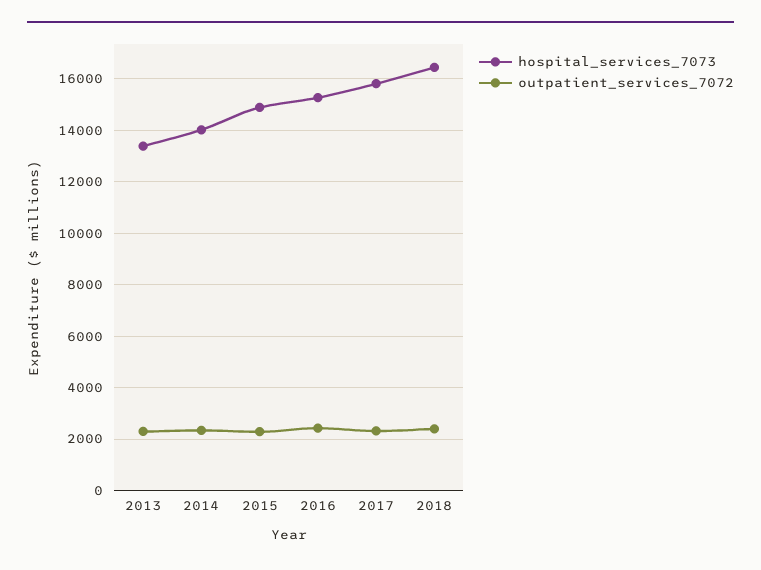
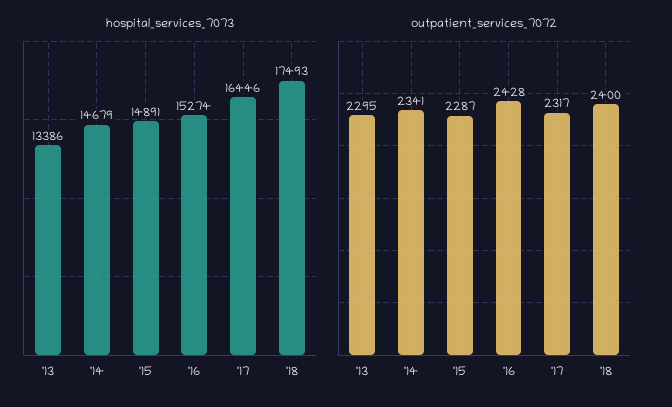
  {
    "hospital_services_7073": {
      "2013": 13386,
-     "2014": 14000,
+     "2014": 14679,
      "2015": 14891,
      "2016": 15274,
-     "2017": 15750,
+     "2017": 16446,
-     "2018": 16500
+     "2018": 17493
    },
    "outpatient_services_7072": {
      "2013": 2295,
      "2014": 2341,
      "2015": 2287,
      "2016": 2428,
      "2017": 2317,
      "2018": 2400
    }
  }

